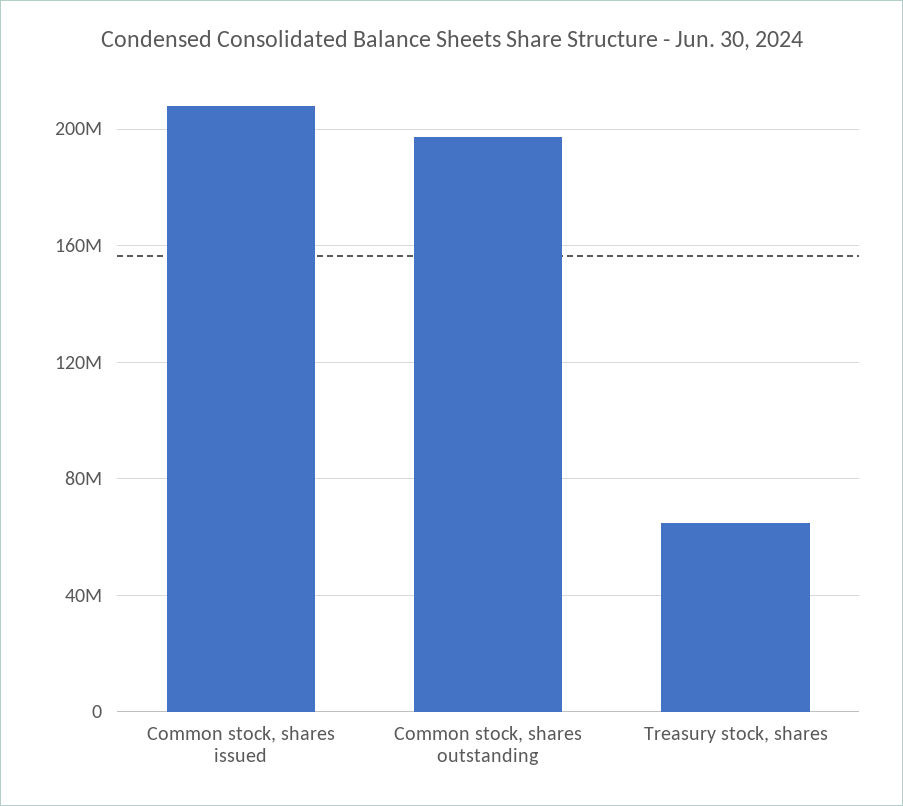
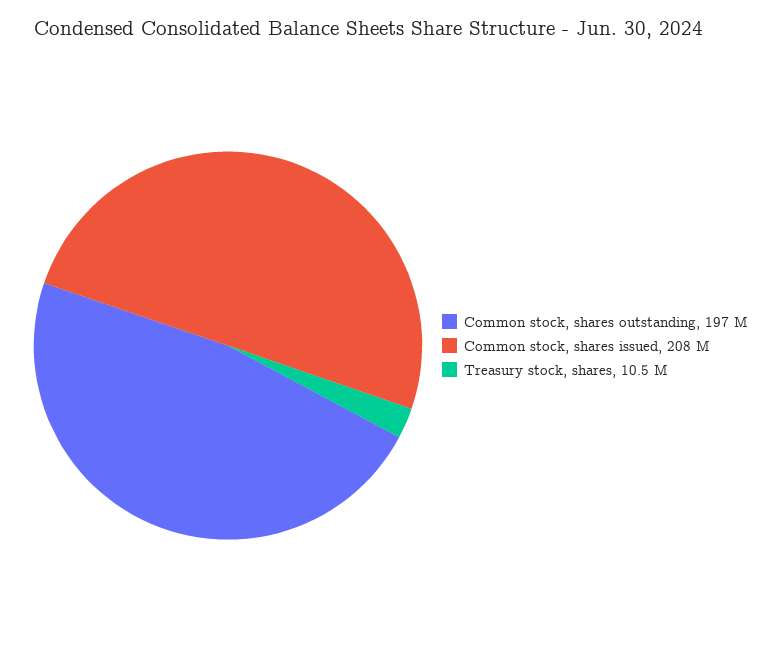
  {
    "Common stock, shares issued": 208000000,
    "Common stock, shares outstanding": 197000000,
-   "Treasury stock, shares": 65000000
+   "Treasury stock, shares": 10500000
  }

